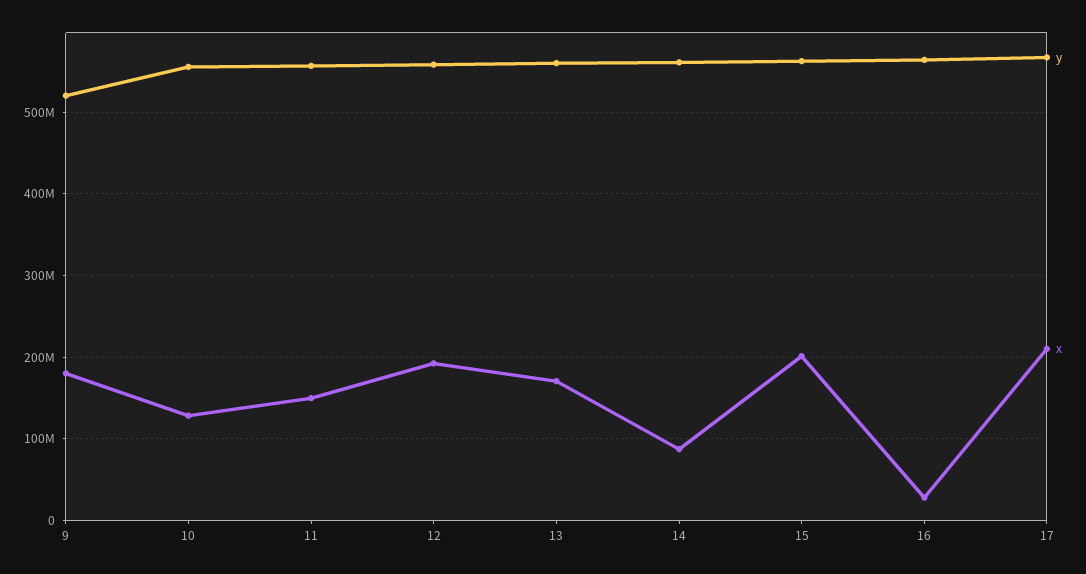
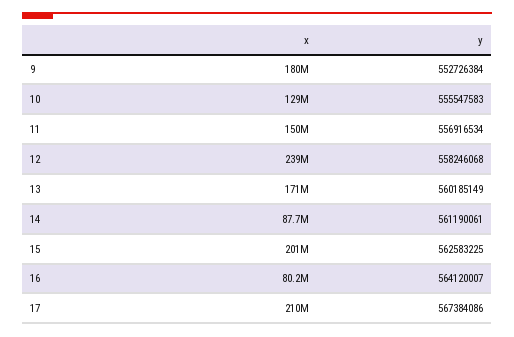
  {
    "y": {
-     "9": 520000000,
+     "9": 552726384,
      "10": 555547583,
      "11": 556916534,
      "12": 558246068,
      "13": 560185149,
      "14": 561190061,
      "15": 562583225,
      "16": 564120007,
      "17": 567384086
    },
    "x": {
      "9": 180000000,
      "10": 129000000,
      "11": 150000000,
-     "12": 190000000,
+     "12": 239000000,
      "13": 171000000,
      "14": 87700000,
      "15": 201000000,
-     "16": 30000000,
+     "16": 80200000,
      "17": 210000000
    }
  }

